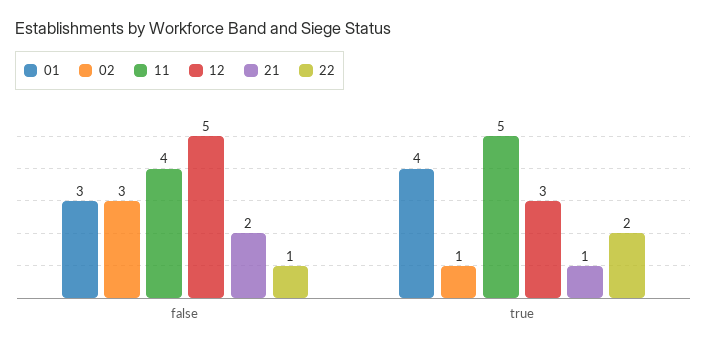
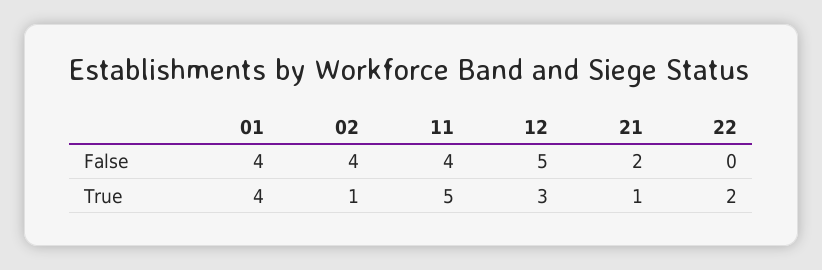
  {
    "01": {
-     "false": 3,
+     "false": 4,
      "true": 4
    },
    "02": {
-     "false": 3,
+     "false": 4,
      "true": 1
    },
    "11": {
      "false": 4,
      "true": 5
    },
    "12": {
      "false": 5,
      "true": 3
    },
    "21": {
      "false": 2,
      "true": 1
    },
    "22": {
-     "false": 1,
+     "false": 0,
      "true": 2
    }
  }

